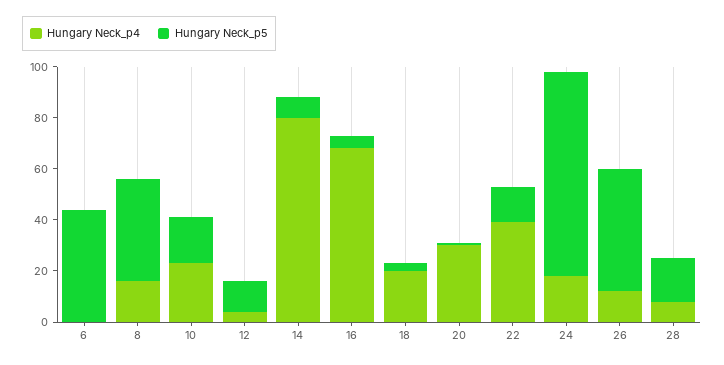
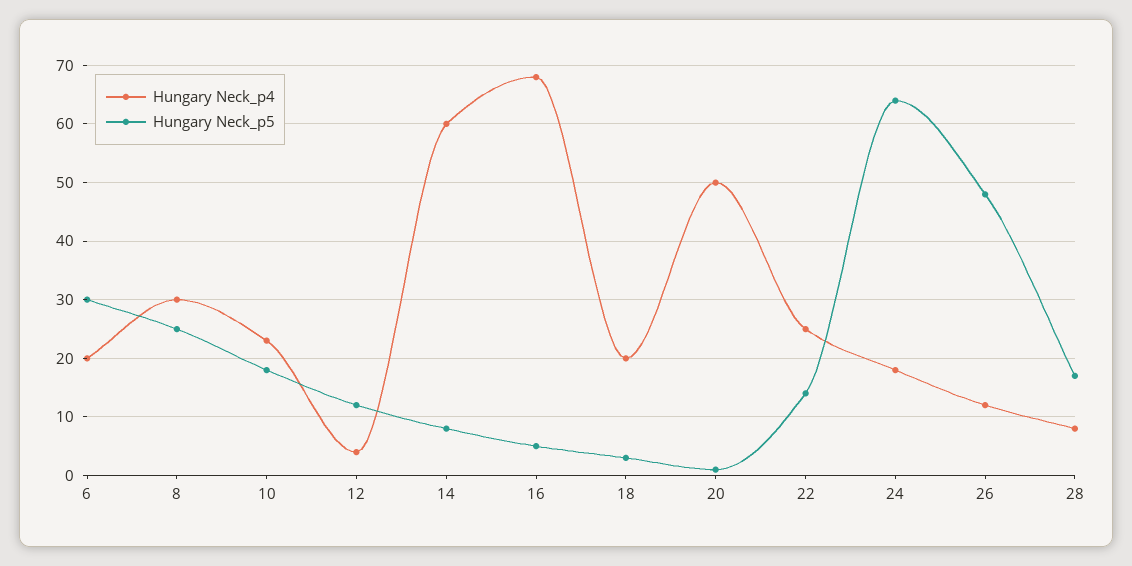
  {
    "Hungary Neck_p4": {
-     "6": 0,
+     "6": 20,
-     "8": 15,
+     "8": 30,
      "10": 25,
      "12": 5,
-     "14": 80,
+     "14": 60,
      "16": 70,
      "18": 20,
-     "20": 30,
+     "20": 50,
-     "22": 40,
+     "22": 25,
      "24": 20,
      "26": 10,
      "28": 10
    },
    "Hungary Neck_p5": {
-     "6": 45,
+     "6": 30,
-     "8": 40,
+     "8": 25,
      "10": 20,
      "12": 10,
      "14": 10,
      "16": 5,
      "18": 5,
      "20": 0,
      "22": 15,
-     "24": 80,
+     "24": 65,
      "26": 50,
      "28": 15
    }
  }

